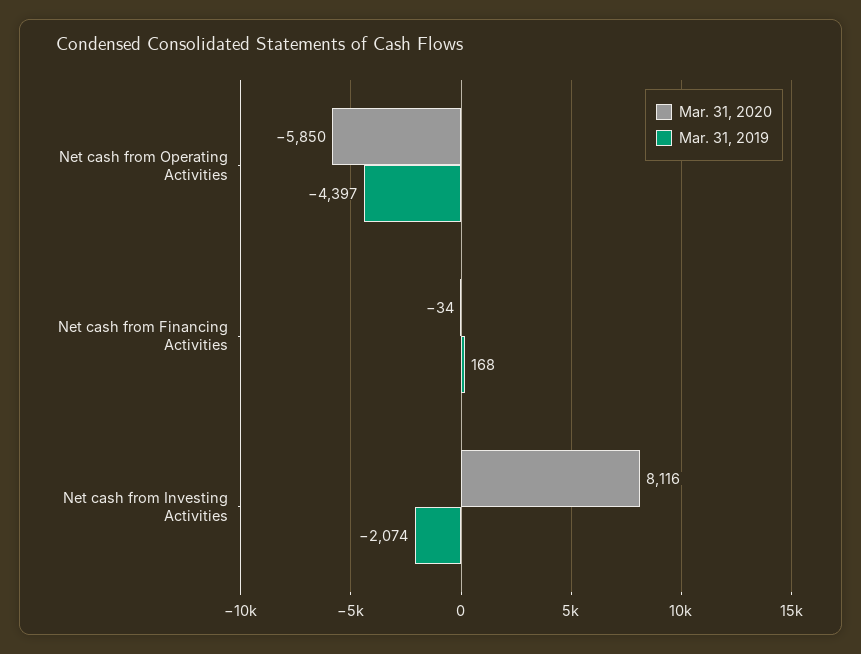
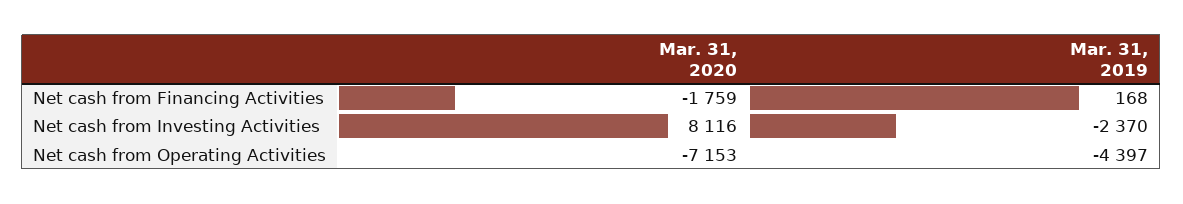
  {
    "Mar. 31, 2020": {
-     "Net cash from Operating Activities": -5850,
+     "Net cash from Operating Activities": -7153,
-     "Net cash from Financing Activities": -34,
+     "Net cash from Financing Activities": -1759,
      "Net cash from Investing Activities": 8116
    },
    "Mar. 31, 2019": {
      "Net cash from Operating Activities": -4397,
      "Net cash from Financing Activities": 168,
-     "Net cash from Investing Activities": -2074
+     "Net cash from Investing Activities": -2370
    }
  }

